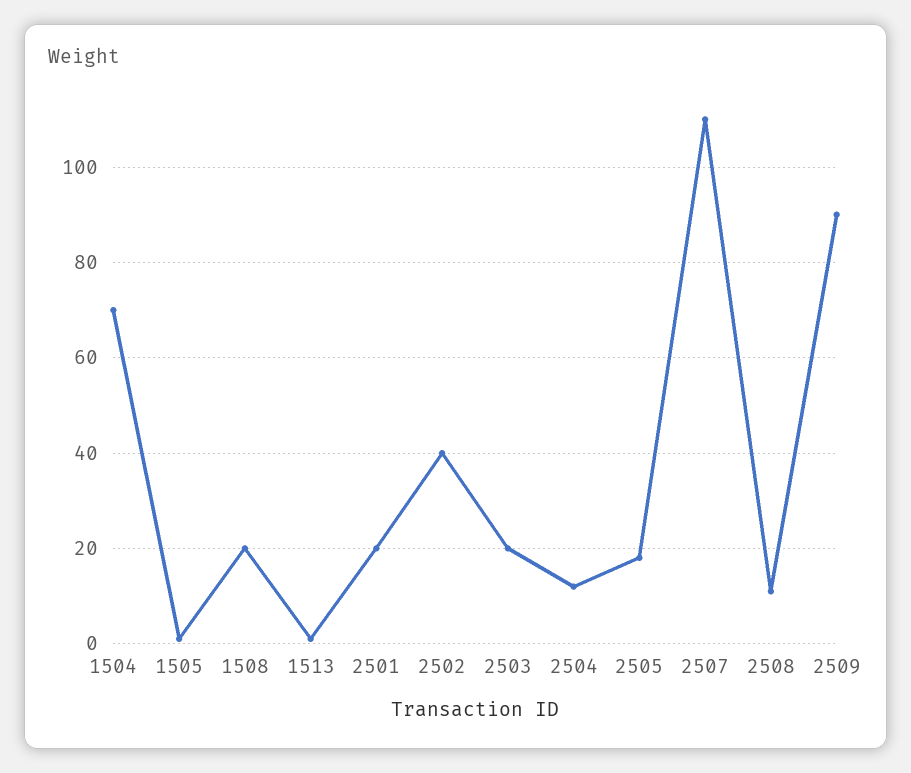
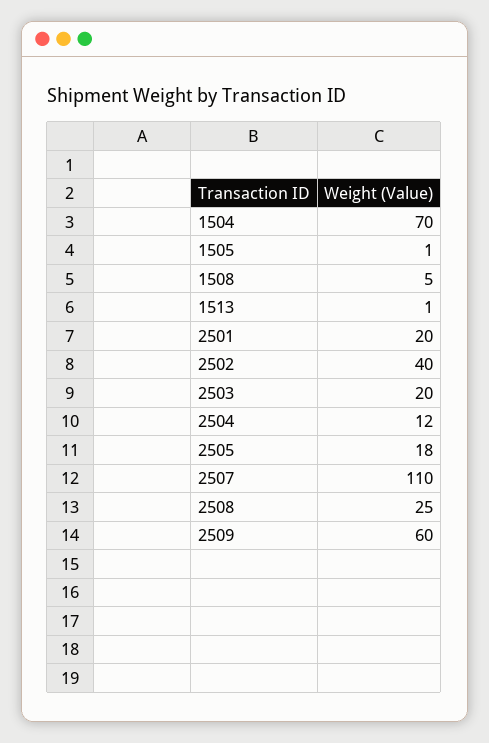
  {
    "1504": 70,
    "1505": 1,
-   "1508": 20,
+   "1508": 5,
    "1513": 1,
    "2501": 20,
    "2502": 40,
    "2503": 20,
    "2504": 12,
    "2505": 18,
    "2507": 110,
-   "2508": 10,
+   "2508": 25,
-   "2509": 90
+   "2509": 60
  }

